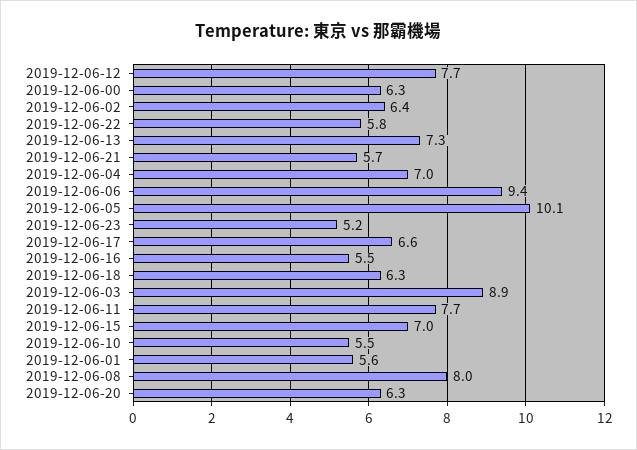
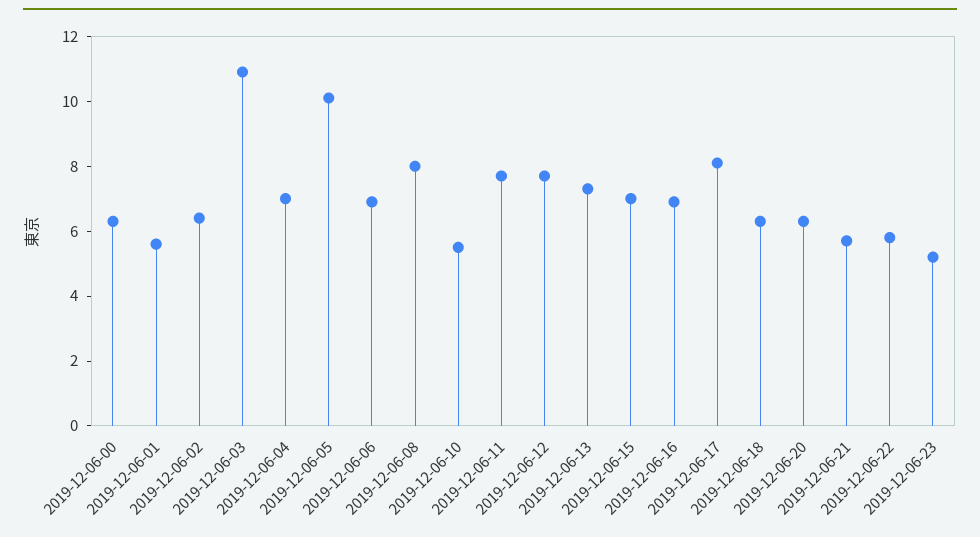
  {
    "2019-12-06-12": 7.7,
    "2019-12-06-00": 6.3,
    "2019-12-06-02": 6.4,
    "2019-12-06-22": 5.8,
    "2019-12-06-13": 7.3,
    "2019-12-06-21": 5.7,
    "2019-12-06-04": 7,
-   "2019-12-06-06": 9.4,
+   "2019-12-06-06": 7,
    "2019-12-06-05": 10.1,
    "2019-12-06-23": 5.2,
-   "2019-12-06-17": 6.6,
+   "2019-12-06-17": 8,
-   "2019-12-06-16": 5.5,
+   "2019-12-06-16": 7,
    "2019-12-06-18": 6.3,
-   "2019-12-06-03": 8.9,
+   "2019-12-06-03": 11,
    "2019-12-06-11": 7.7,
    "2019-12-06-15": 7,
    "2019-12-06-10": 5.5,
    "2019-12-06-01": 5.6,
    "2019-12-06-08": 8,
    "2019-12-06-20": 6.3
  }

